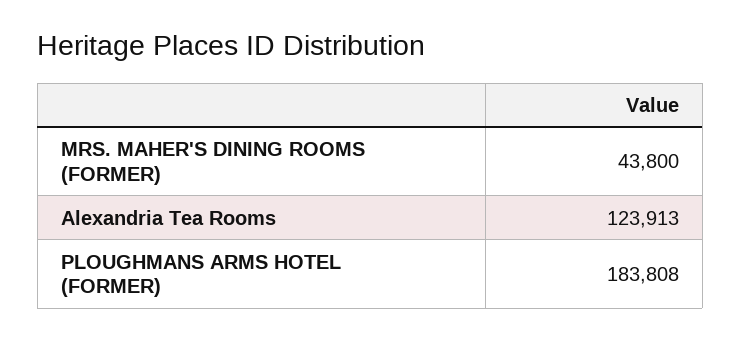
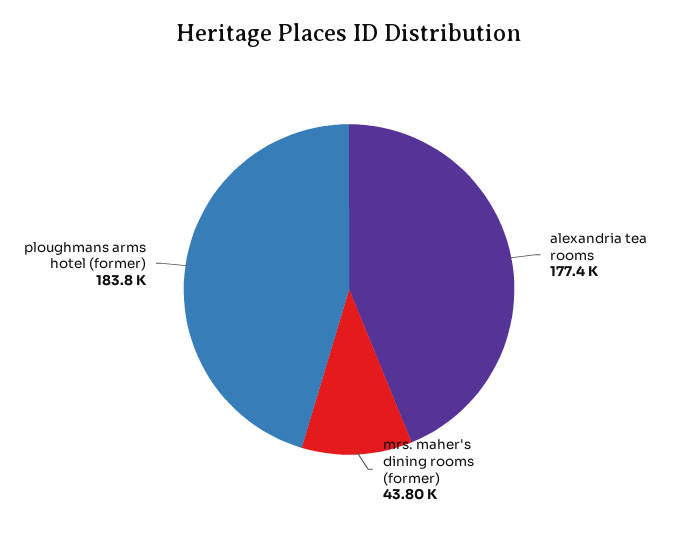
  {
    "MRS. MAHER'S DINING ROOMS (FORMER)": 43800,
-   "Alexandria Tea Rooms": 123913,
+   "Alexandria Tea Rooms": 177400,
    "PLOUGHMANS ARMS HOTEL (FORMER)": 183808
  }

